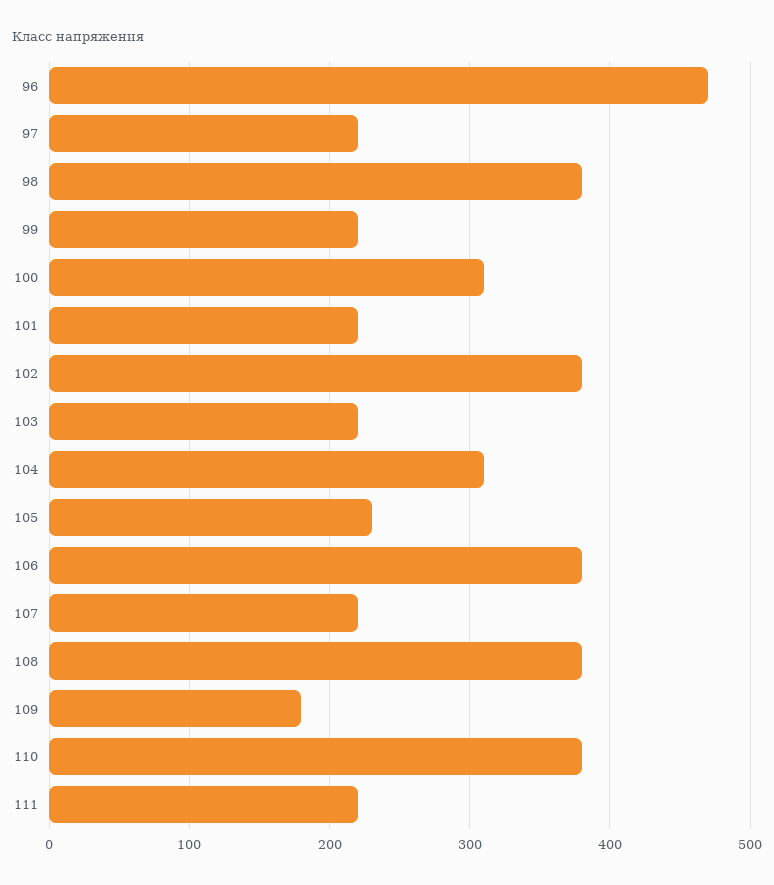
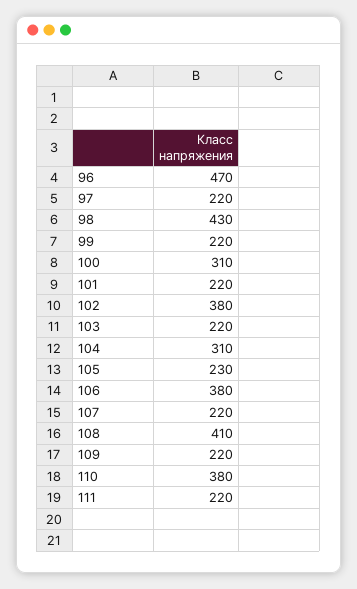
  {
    "96": 470,
    "97": 220,
-   "98": 380,
+   "98": 430,
    "99": 220,
    "100": 310,
    "101": 220,
    "102": 380,
    "103": 220,
    "104": 310,
    "105": 230,
    "106": 380,
    "107": 220,
-   "108": 380,
+   "108": 410,
-   "109": 180,
+   "109": 220,
    "110": 380,
    "111": 220
  }

